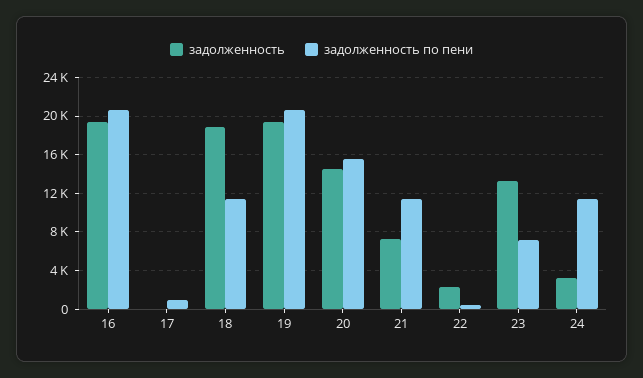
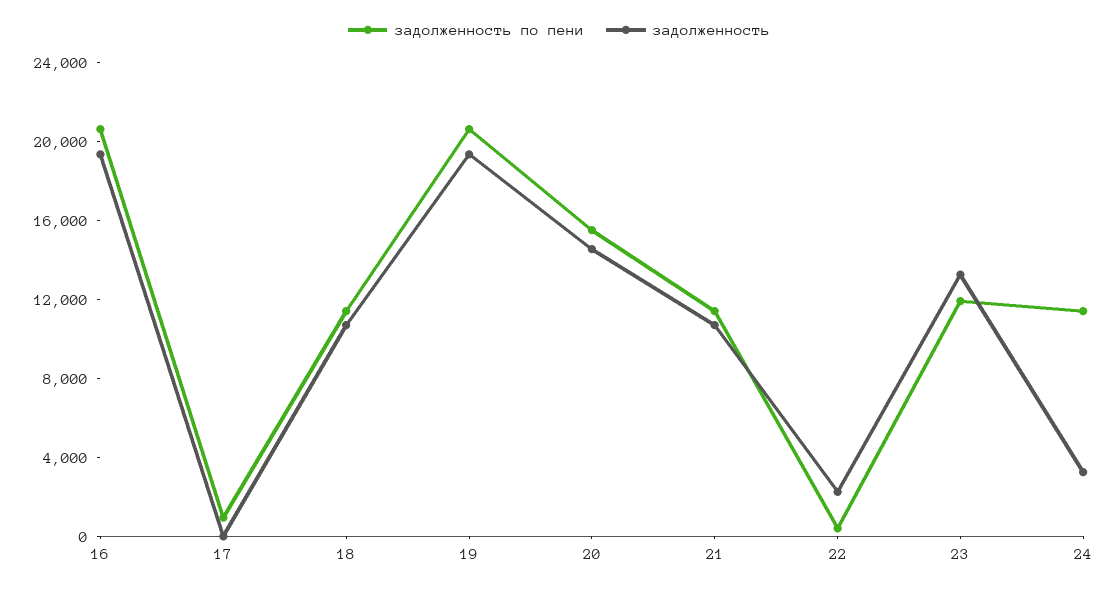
  {
    "задолженность": {
      "16": 19000,
      "17": 0,
-     "18": 19000,
+     "18": 11000,
      "19": 19000,
      "20": 15000,
-     "21": 7000,
+     "21": 11000,
      "22": 2000,
      "23": 13000,
      "24": 3000
    },
    "задолженность по пени": {
      "16": 21000,
      "17": 1000,
      "18": 11000,
      "19": 21000,
      "20": 16000,
      "21": 11000,
      "22": 0,
-     "23": 7000,
+     "23": 12000,
      "24": 11000
    }
  }

